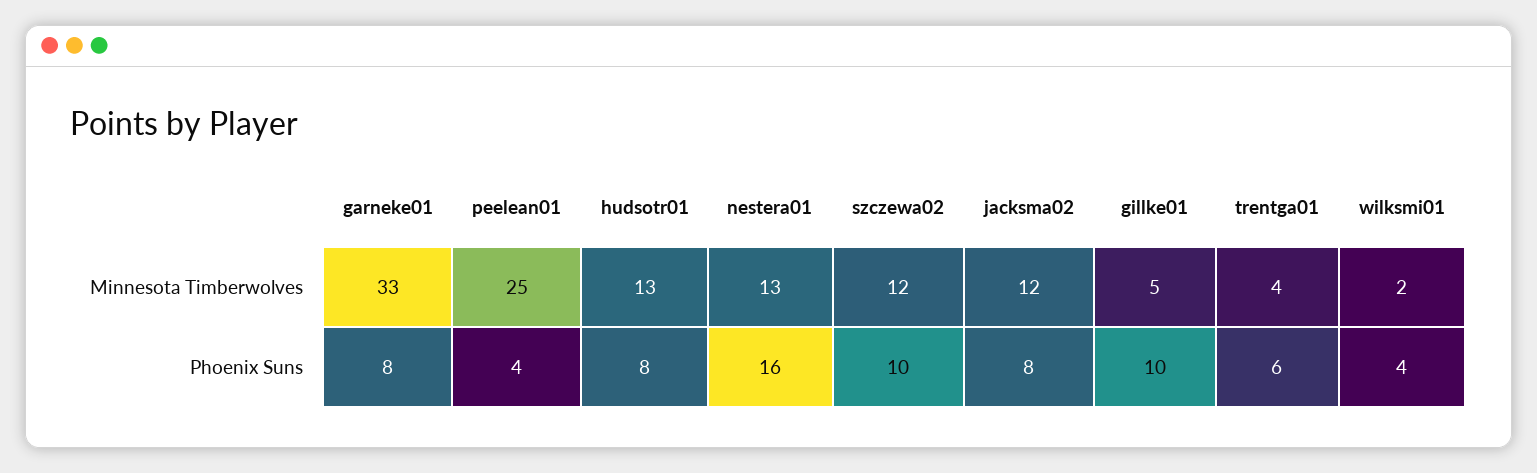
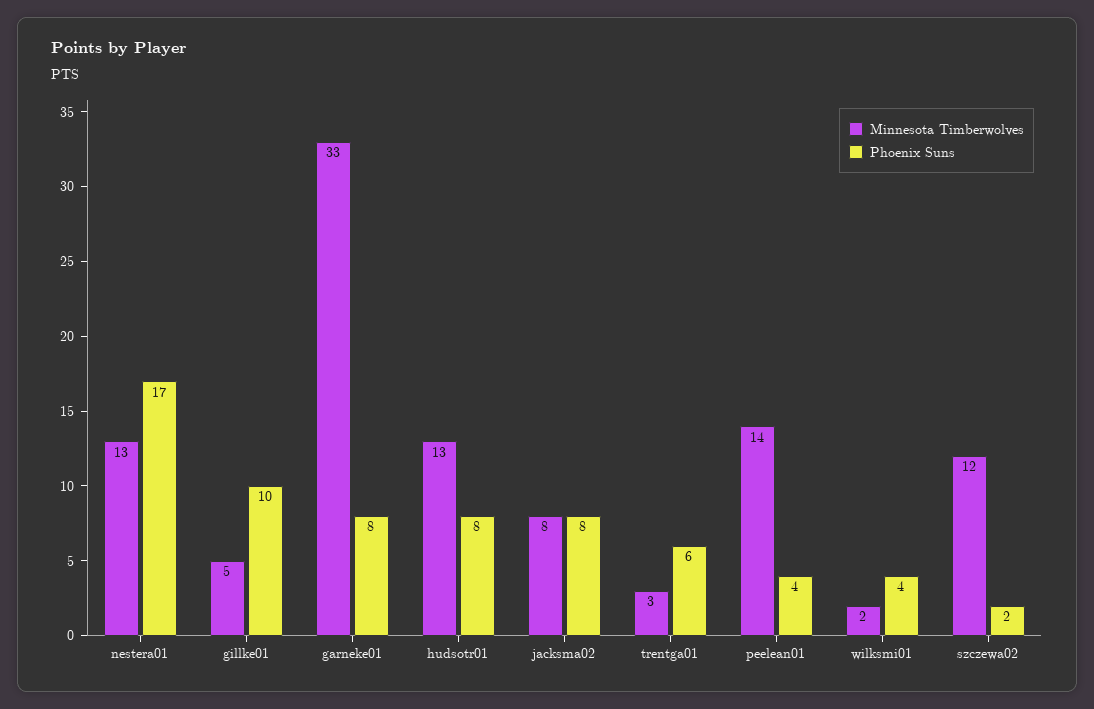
  {
    "Minnesota Timberwolves": {
      "garneke01": 33,
-     "peelean01": 25,
+     "peelean01": 14,
      "hudsotr01": 13,
      "nestera01": 13,
      "szczewa02": 12,
-     "jacksma02": 12,
+     "jacksma02": 8,
      "gillke01": 5,
-     "trentga01": 4,
+     "trentga01": 3,
      "wilksmi01": 2
    },
    "Phoenix Suns": {
      "garneke01": 8,
      "peelean01": 4,
      "hudsotr01": 8,
-     "nestera01": 16,
+     "nestera01": 17,
-     "szczewa02": 10,
+     "szczewa02": 2,
      "jacksma02": 8,
      "gillke01": 10,
      "trentga01": 6,
      "wilksmi01": 4
    }
  }

